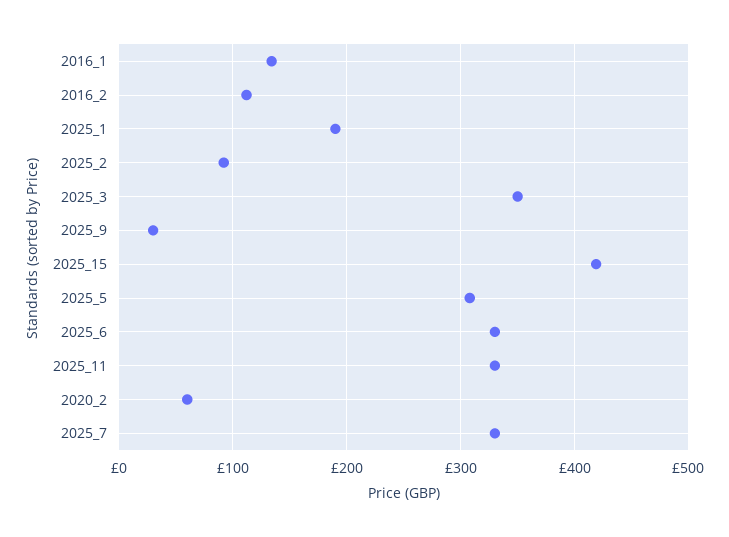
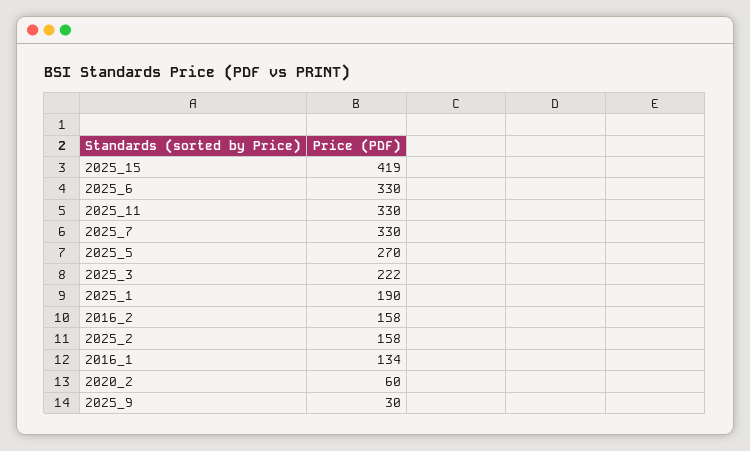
  {
    "2016_1": 134,
-   "2016_2": 110,
+   "2016_2": 158,
    "2025_1": 190,
-   "2025_2": 90,
+   "2025_2": 158,
-   "2025_3": 350,
+   "2025_3": 222,
    "2025_9": 30,
    "2025_15": 419,
-   "2025_5": 310,
+   "2025_5": 270,
    "2025_6": 330,
    "2025_11": 330,
    "2020_2": 60,
    "2025_7": 330
  }

